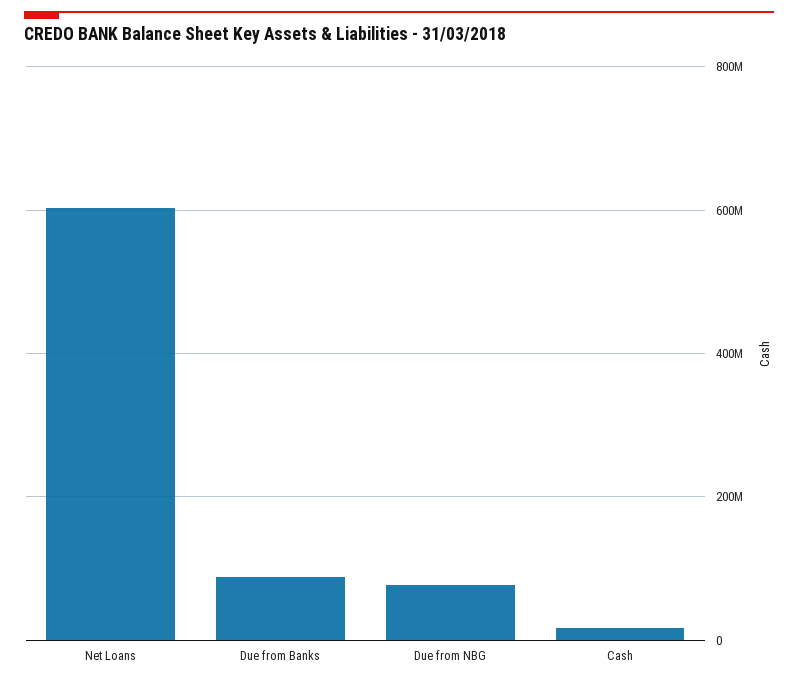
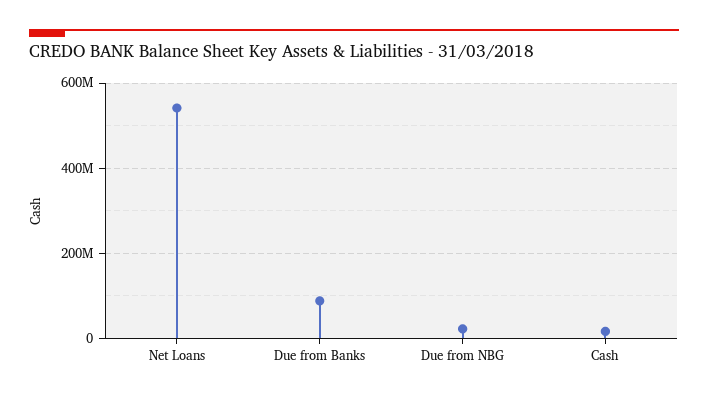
  {
-   "Net Loans": 600000000,
+   "Net Loans": 540000000,
    "Due from Banks": 80000000,
-   "Due from NBG": 80000000,
+   "Due from NBG": 20000000,
    "Cash": 20000000
  }

